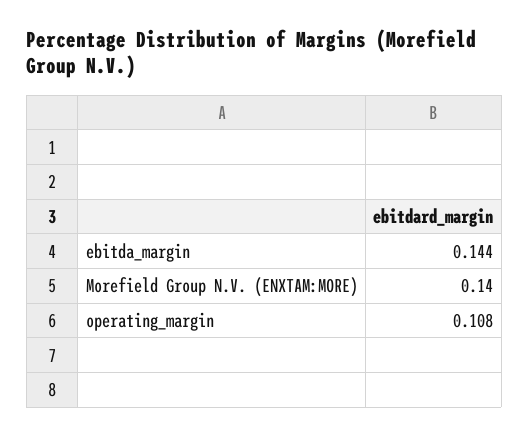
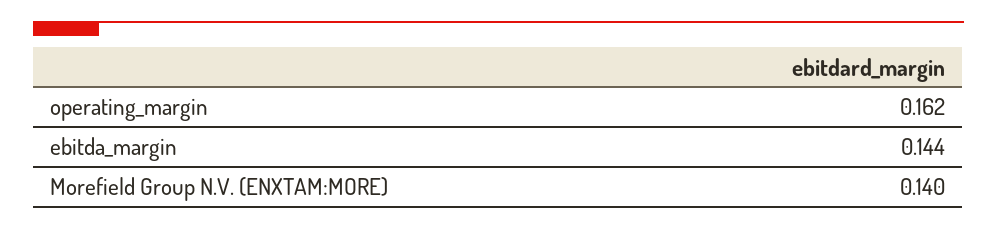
  {
    "ebitda_margin": 0.144,
    "Morefield Group N.V. (ENXTAM:MORE)": 0.14,
-   "operating_margin": 0.108
+   "operating_margin": 0.162
  }

